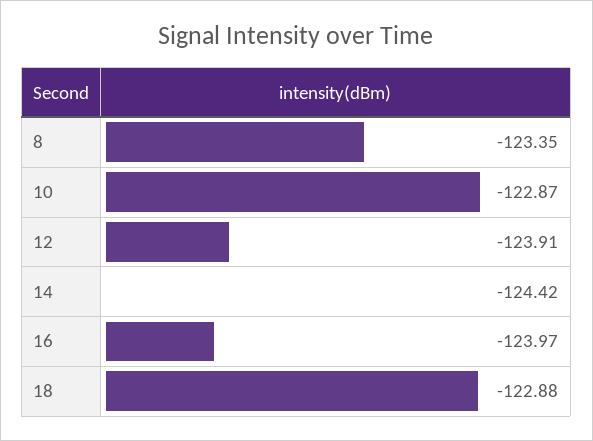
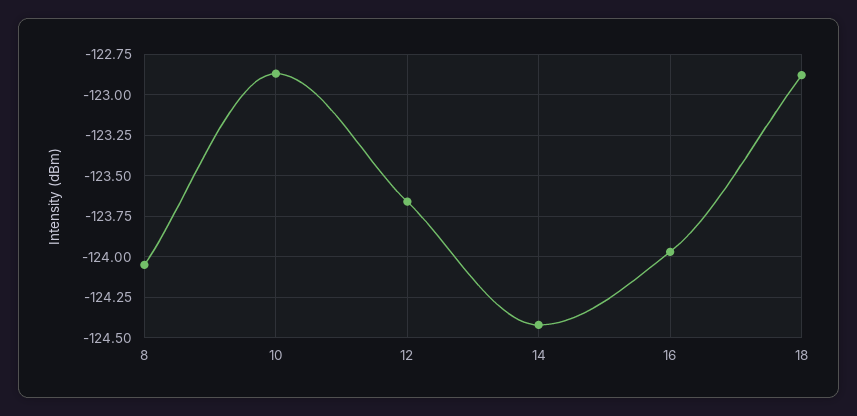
  {
-   "8": -123.35,
+   "8": -124.05,
    "10": -122.87,
-   "12": -123.91,
+   "12": -123.65,
    "14": -124.42,
    "16": -123.97,
    "18": -122.88
  }

